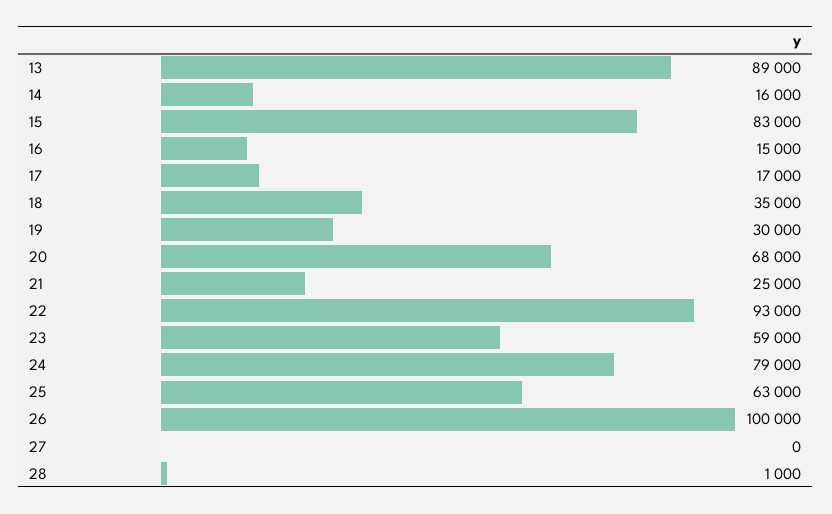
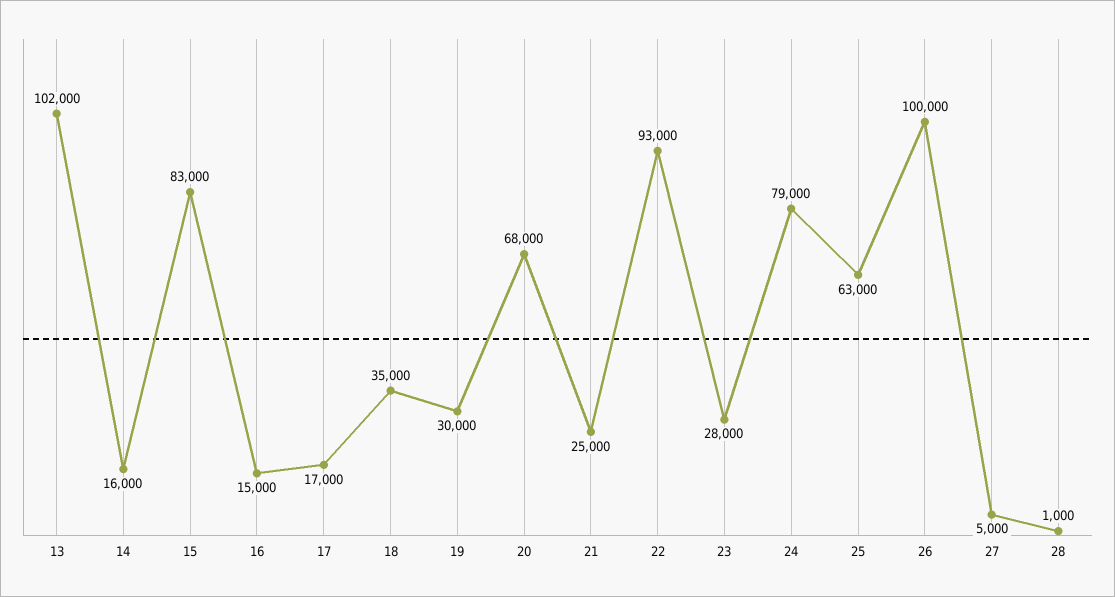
  {
-   "13": 89000,
+   "13": 102000,
    "14": 16000,
    "15": 83000,
    "16": 15000,
    "17": 17000,
    "18": 35000,
    "19": 30000,
    "20": 68000,
    "21": 25000,
    "22": 93000,
-   "23": 59000,
+   "23": 28000,
    "24": 79000,
    "25": 63000,
    "26": 100000,
-   "27": 0,
+   "27": 5000,
    "28": 1000
  }

